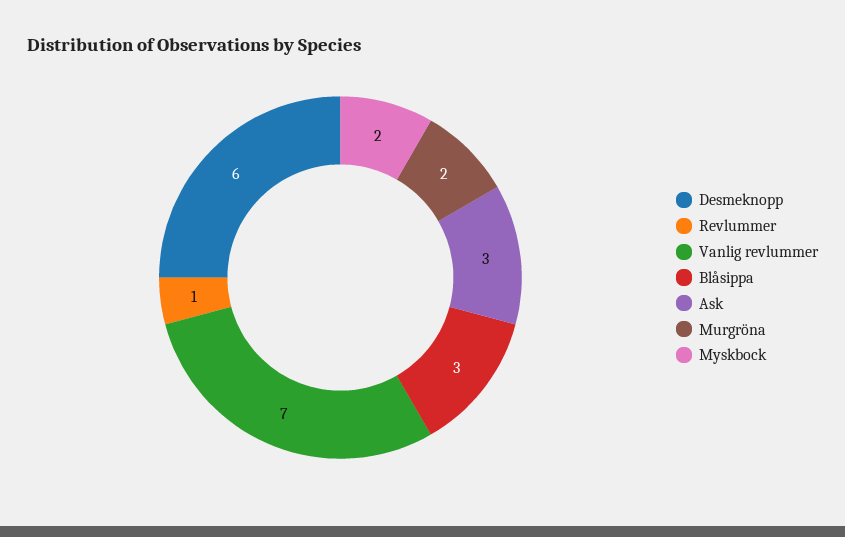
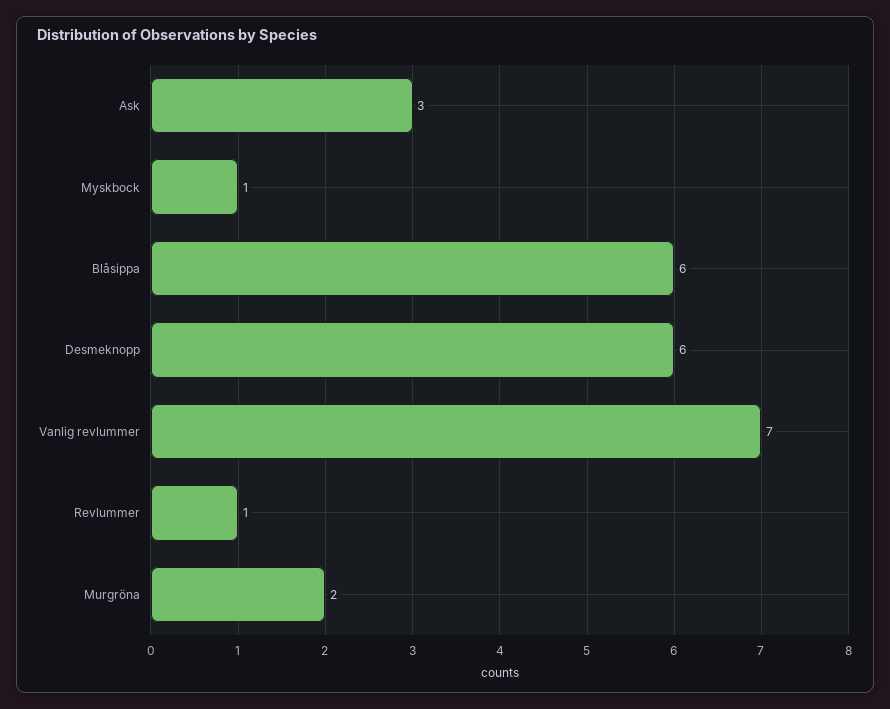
  {
    "Desmeknopp": 6,
    "Revlummer": 1,
    "Vanlig revlummer": 7,
-   "Blåsippa": 3,
+   "Blåsippa": 6,
    "Ask": 3,
    "Murgröna": 2,
-   "Myskbock": 2
+   "Myskbock": 1
  }

